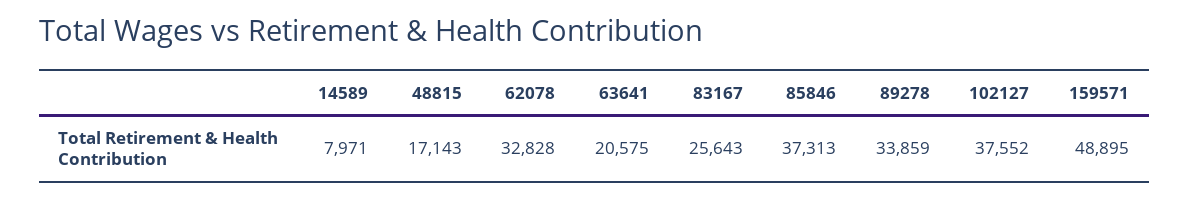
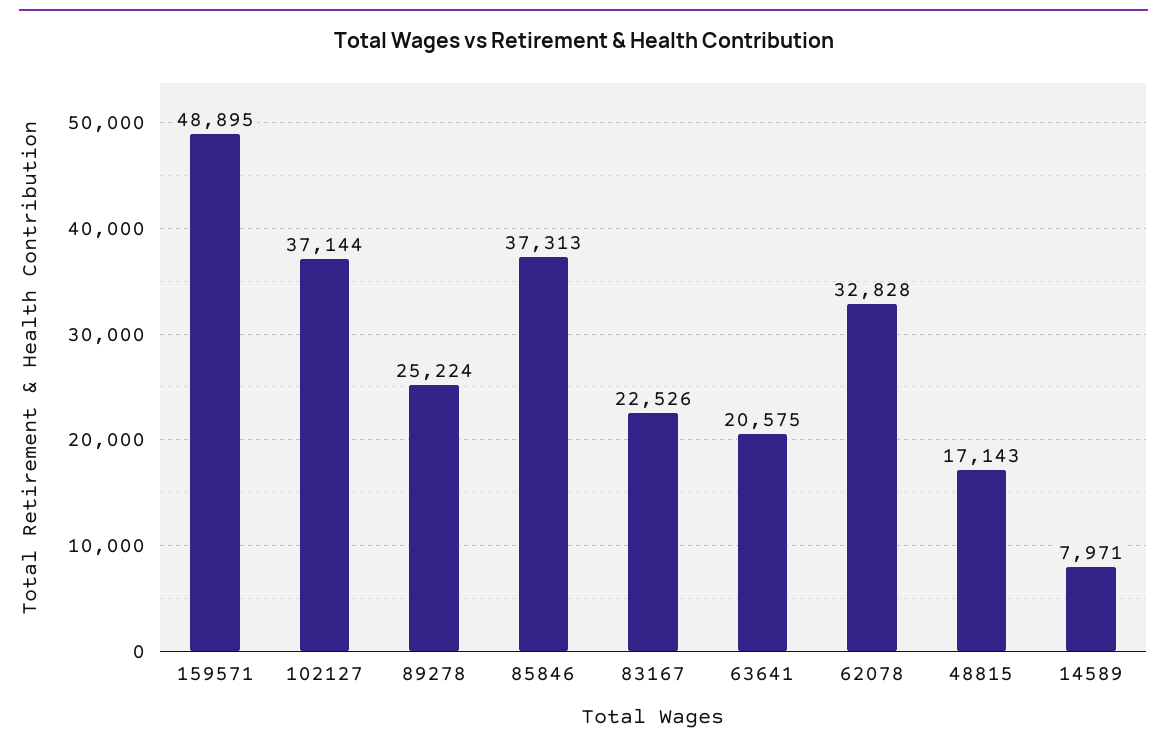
  {
    "14589": 7971,
    "48815": 17143,
    "62078": 32828,
    "63641": 20575,
-   "83167": 25643,
+   "83167": 22526,
    "85846": 37313,
-   "89278": 33859,
+   "89278": 25224,
-   "102127": 37552,
+   "102127": 37144,
    "159571": 48895
  }

